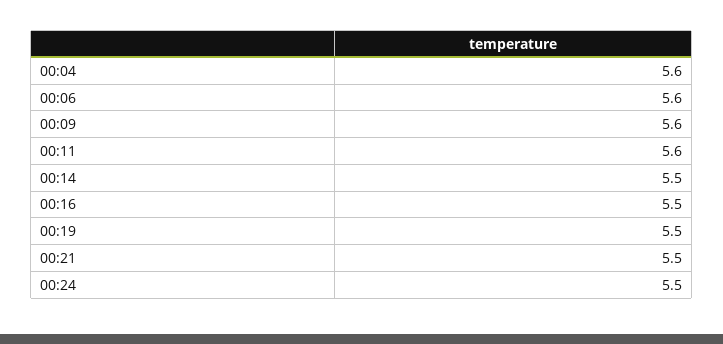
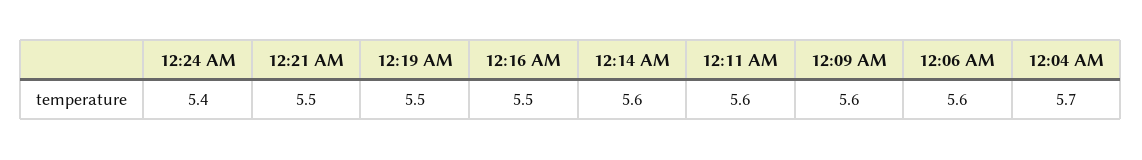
  {
-   "00:04": 5.6,
+   "00:04": 5.7,
    "00:06": 5.6,
    "00:09": 5.6,
    "00:11": 5.6,
-   "00:14": 5.5,
+   "00:14": 5.6,
    "00:16": 5.5,
    "00:19": 5.5,
    "00:21": 5.5,
-   "00:24": 5.5
+   "00:24": 5.4
  }

